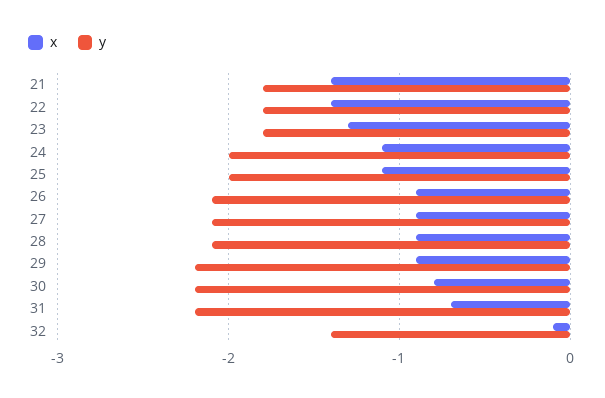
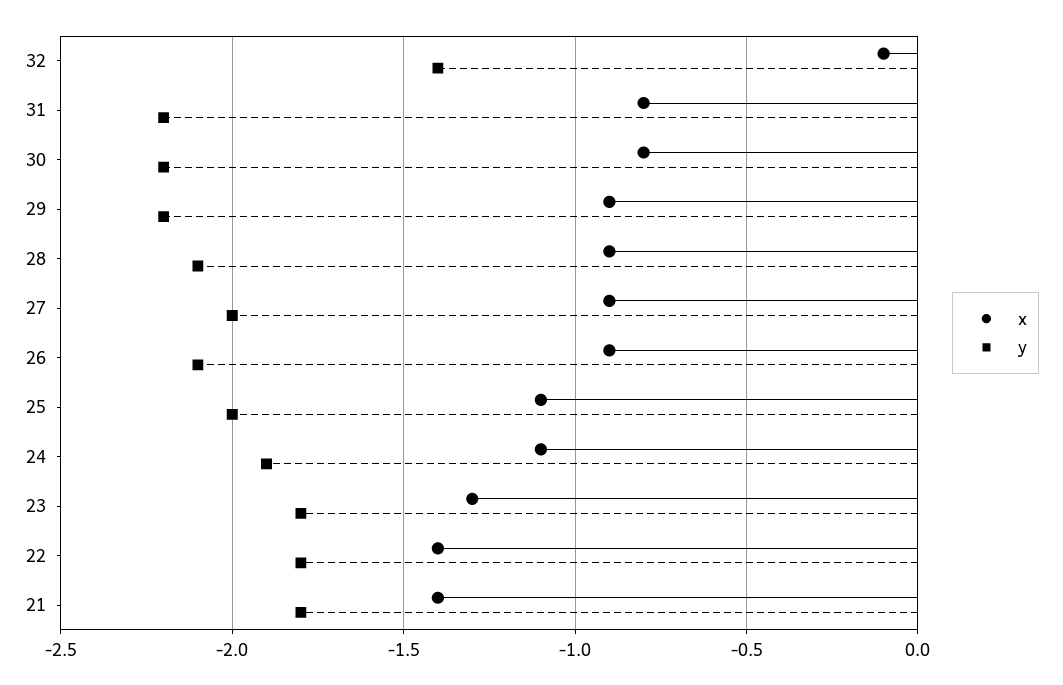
  {
    "x": {
      "21": -1.4,
      "22": -1.4,
      "23": -1.3,
      "24": -1.1,
      "25": -1.1,
      "26": -0.9,
      "27": -0.9,
      "28": -0.9,
      "29": -0.9,
      "30": -0.8,
-     "31": -0.7,
+     "31": -0.8,
      "32": -0.1
    },
    "y": {
      "21": -1.8,
      "22": -1.8,
      "23": -1.8,
-     "24": -2,
+     "24": -1.9,
      "25": -2,
      "26": -2.1,
-     "27": -2.1,
+     "27": -2,
      "28": -2.1,
      "29": -2.2,
      "30": -2.2,
      "31": -2.2,
      "32": -1.4
    }
  }

